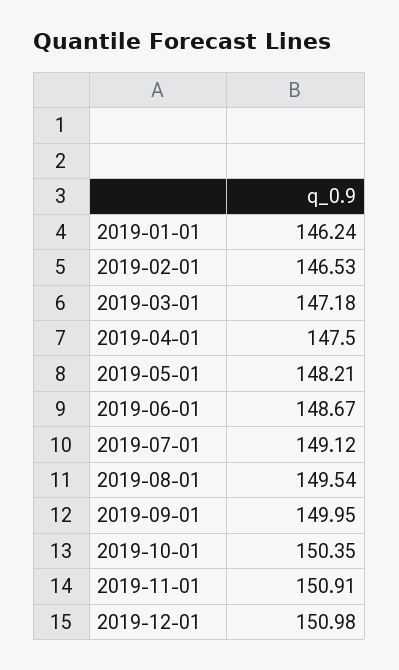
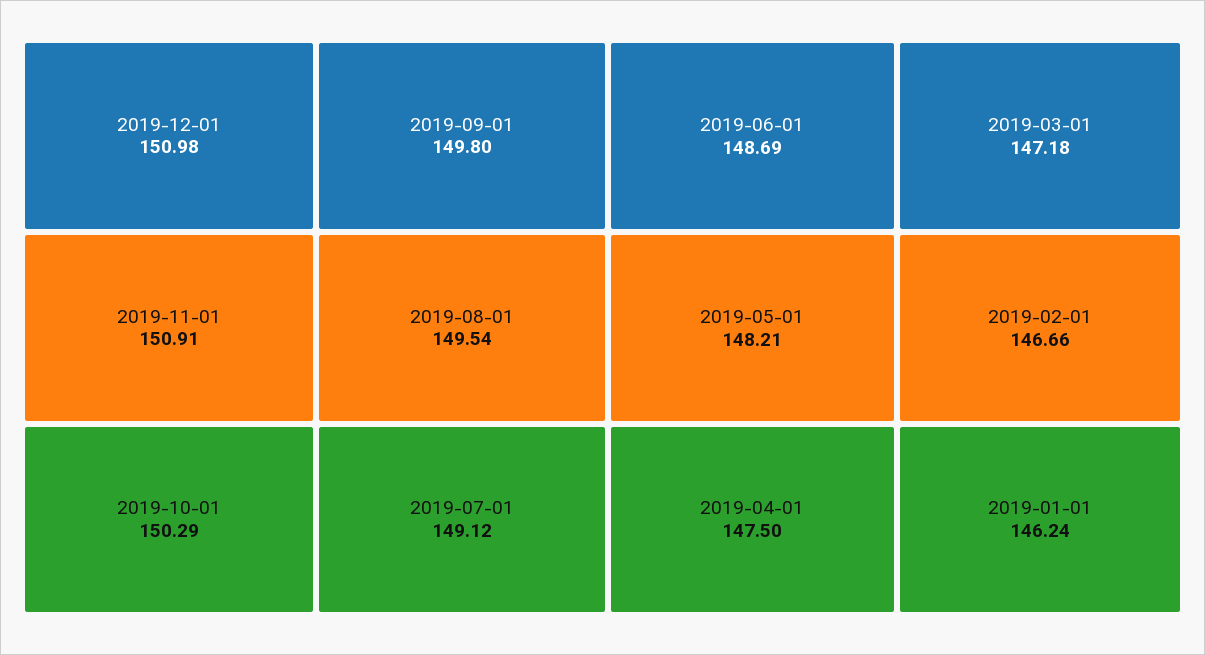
  {
    "2019-01-01": 146.24,
-   "2019-02-01": 146.53,
+   "2019-02-01": 146.66,
    "2019-03-01": 147.18,
    "2019-04-01": 147.5,
    "2019-05-01": 148.21,
-   "2019-06-01": 148.67,
+   "2019-06-01": 148.69,
    "2019-07-01": 149.12,
    "2019-08-01": 149.54,
-   "2019-09-01": 149.95,
+   "2019-09-01": 149.8,
-   "2019-10-01": 150.35,
+   "2019-10-01": 150.29,
    "2019-11-01": 150.91,
    "2019-12-01": 150.98
  }

